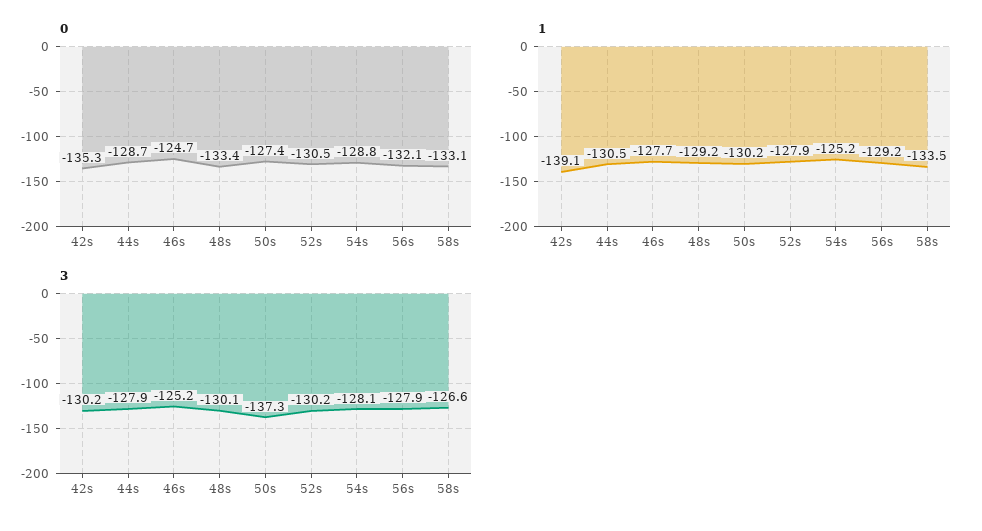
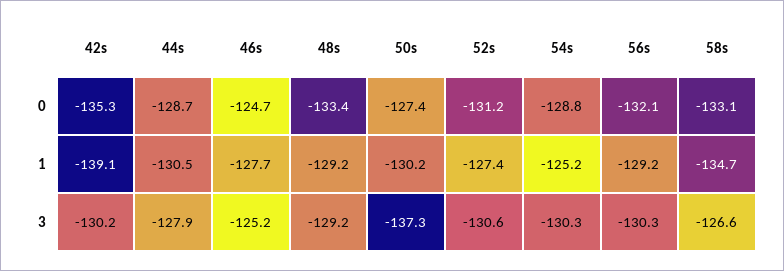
  {
    "0": {
      "42s": -135.3,
      "44s": -128.7,
      "46s": -124.7,
      "48s": -133.4,
      "50s": -127.4,
-     "52s": -130.5,
+     "52s": -131.2,
      "54s": -128.8,
      "56s": -132.1,
      "58s": -133.1
    },
    "1": {
      "42s": -139.1,
      "44s": -130.5,
      "46s": -127.7,
      "48s": -129.2,
      "50s": -130.2,
-     "52s": -127.9,
+     "52s": -127.4,
      "54s": -125.2,
      "56s": -129.2,
-     "58s": -133.5
+     "58s": -134.7
    },
    "3": {
      "42s": -130.2,
      "44s": -127.9,
      "46s": -125.2,
-     "48s": -130.1,
+     "48s": -129.2,
      "50s": -137.3,
-     "52s": -130.2,
+     "52s": -130.6,
-     "54s": -128.1,
+     "54s": -130.3,
-     "56s": -127.9,
+     "56s": -130.3,
      "58s": -126.6
    }
  }

